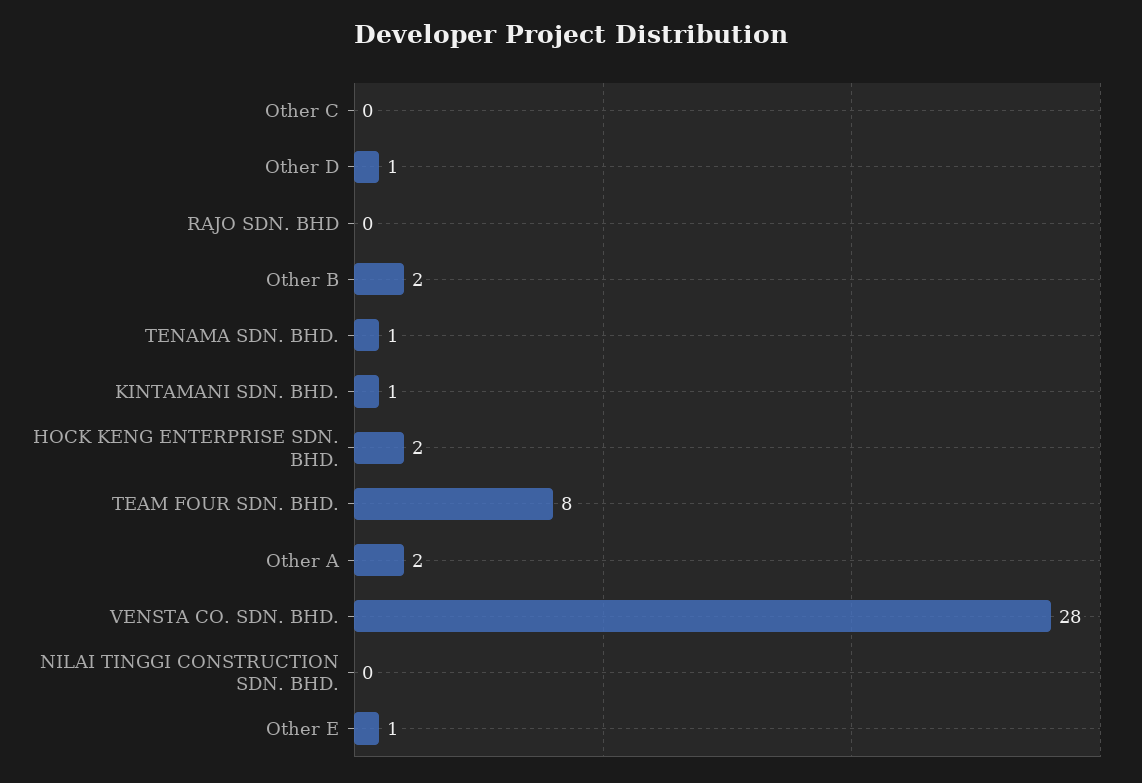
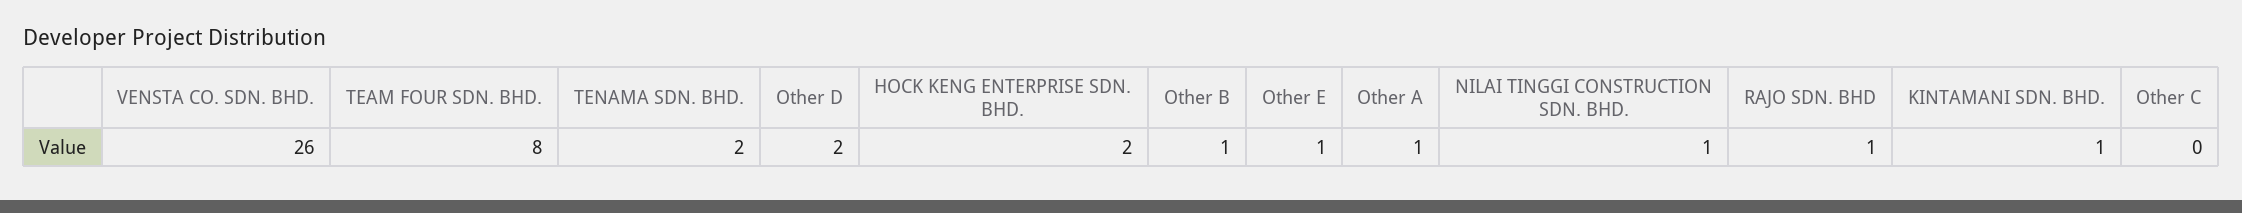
  {
    "Other C": 0,
-   "Other D": 1,
+   "Other D": 2,
-   "RAJO SDN. BHD": 0,
+   "RAJO SDN. BHD": 1,
-   "Other B": 2,
+   "Other B": 1,
-   "TENAMA SDN. BHD.": 1,
+   "TENAMA SDN. BHD.": 2,
    "KINTAMANI SDN. BHD.": 1,
    "HOCK KENG ENTERPRISE SDN. BHD.": 2,
    "TEAM FOUR SDN. BHD.": 8,
-   "Other A": 2,
+   "Other A": 1,
-   "VENSTA CO. SDN. BHD.": 28,
+   "VENSTA CO. SDN. BHD.": 26,
-   "NILAI TINGGI CONSTRUCTION SDN. BHD.": 0,
+   "NILAI TINGGI CONSTRUCTION SDN. BHD.": 1,
    "Other E": 1
  }

